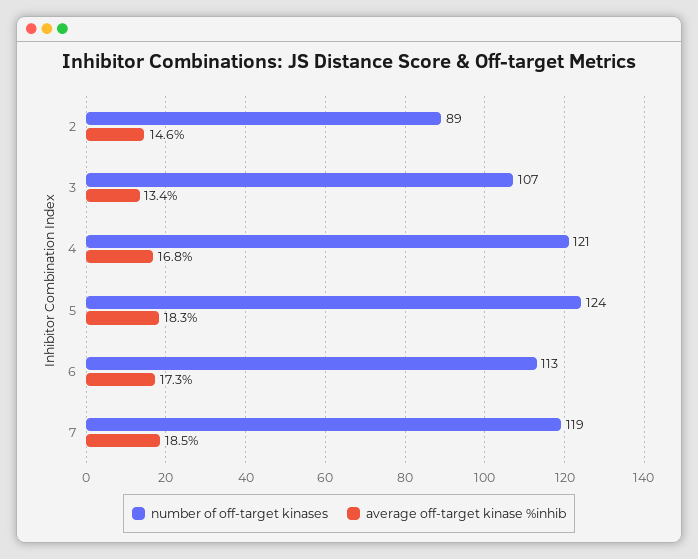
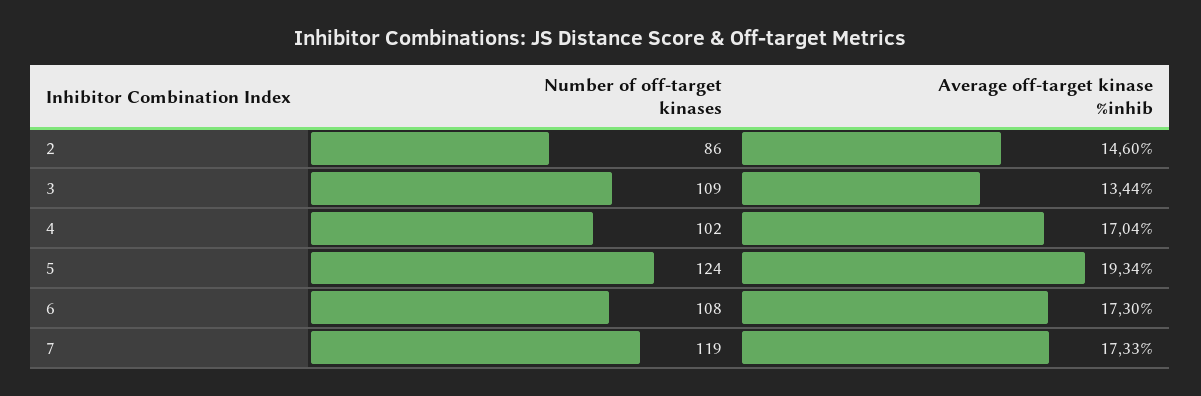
  {
    "number of off-target kinases": {
-     "2": 89,
+     "2": 86,
-     "3": 107,
+     "3": 109,
-     "4": 121,
+     "4": 102,
      "5": 124,
-     "6": 113,
+     "6": 108,
      "7": 119
    },
    "average off-target kinase %inhib": {
      "2": 14.6,
      "3": 13.44,
-     "4": 16.8,
+     "4": 17.04,
-     "5": 18.3,
+     "5": 19.34,
      "6": 17.3,
-     "7": 18.5
+     "7": 17.33
    }
  }

